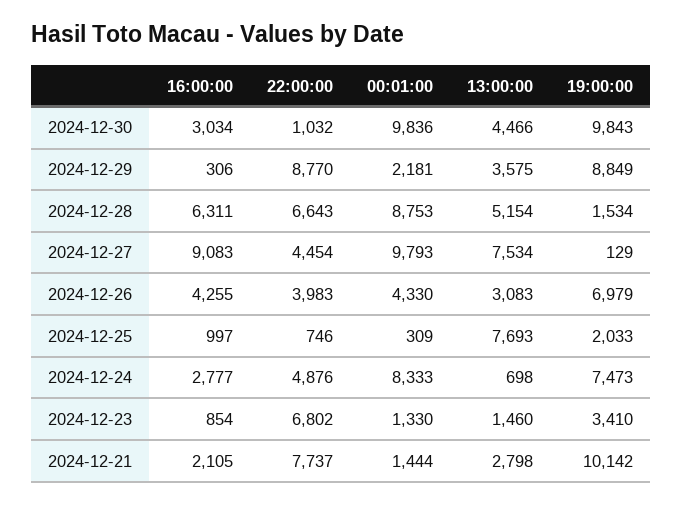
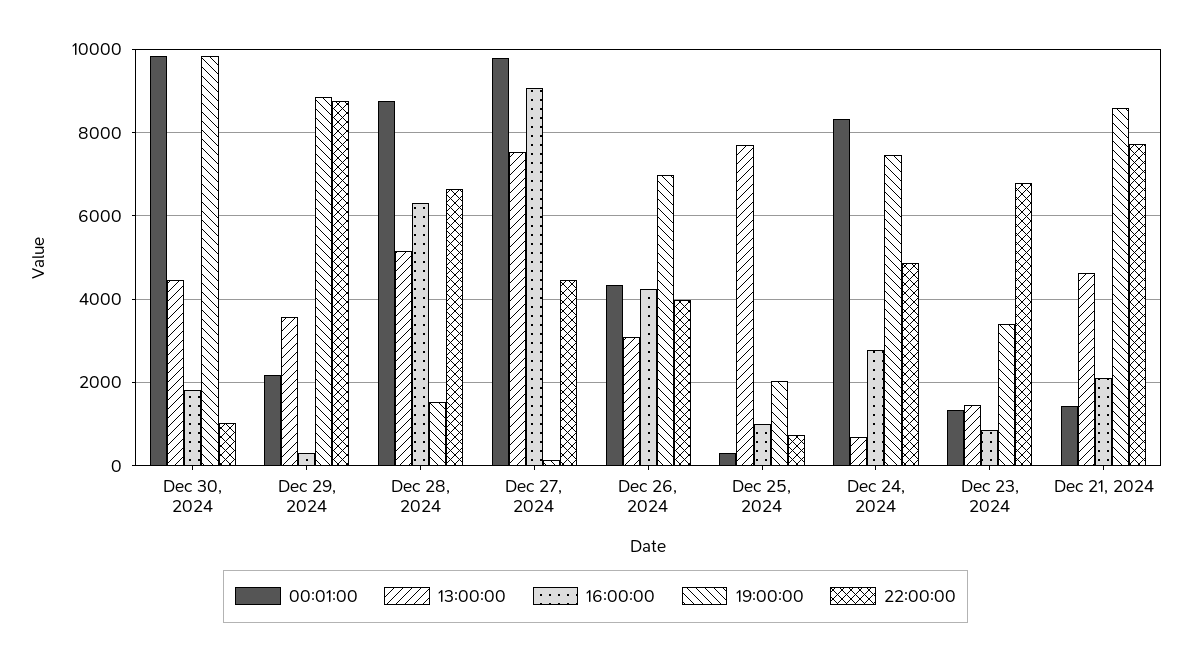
  {
    "16:00:00": {
-     "2024-12-30": 3034,
+     "2024-12-30": 1800,
      "2024-12-29": 306,
      "2024-12-28": 6311,
      "2024-12-27": 9083,
      "2024-12-26": 4255,
      "2024-12-25": 997,
      "2024-12-24": 2777,
      "2024-12-23": 854,
      "2024-12-21": 2105
    },
    "22:00:00": {
      "2024-12-30": 1032,
      "2024-12-29": 8770,
      "2024-12-28": 6643,
      "2024-12-27": 4454,
      "2024-12-26": 3983,
      "2024-12-25": 746,
      "2024-12-24": 4876,
      "2024-12-23": 6802,
      "2024-12-21": 7737
    },
    "00:01:00": {
      "2024-12-30": 9836,
      "2024-12-29": 2181,
      "2024-12-28": 8753,
      "2024-12-27": 9793,
      "2024-12-26": 4330,
      "2024-12-25": 309,
      "2024-12-24": 8333,
      "2024-12-23": 1330,
      "2024-12-21": 1444
    },
    "13:00:00": {
      "2024-12-30": 4466,
      "2024-12-29": 3575,
      "2024-12-28": 5154,
      "2024-12-27": 7534,
      "2024-12-26": 3083,
      "2024-12-25": 7693,
      "2024-12-24": 698,
      "2024-12-23": 1460,
-     "2024-12-21": 2798
+     "2024-12-21": 4600
    },
    "19:00:00": {
      "2024-12-30": 9843,
      "2024-12-29": 8849,
      "2024-12-28": 1534,
      "2024-12-27": 129,
      "2024-12-26": 6979,
      "2024-12-25": 2033,
      "2024-12-24": 7473,
      "2024-12-23": 3410,
-     "2024-12-21": 10142
+     "2024-12-21": 8600
    }
  }

